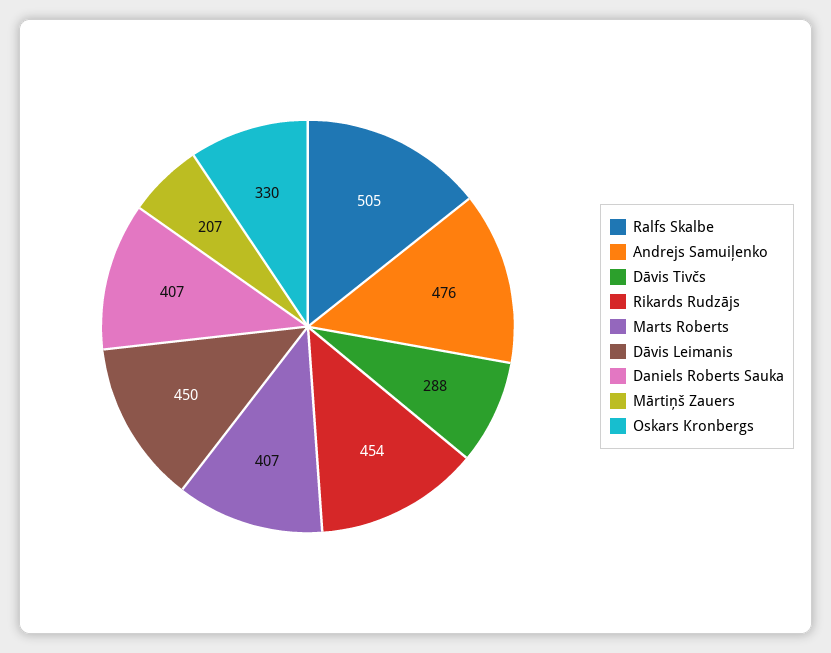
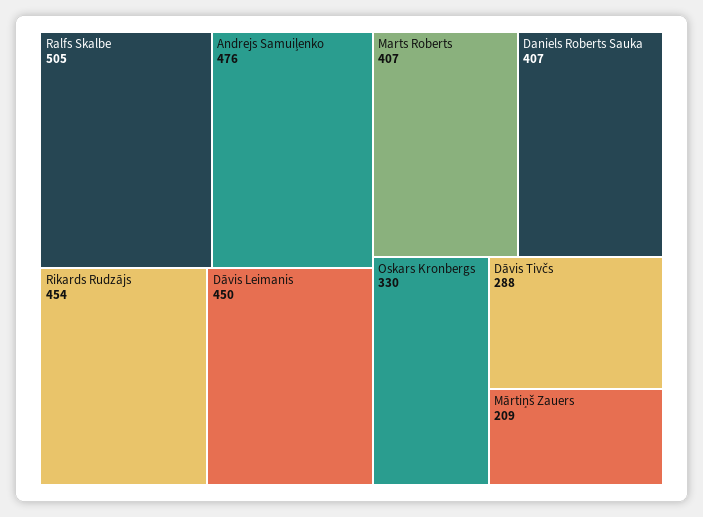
  {
    "Ralfs Skalbe": 505,
    "Andrejs Samuiļenko": 476,
    "Dāvis Tivčs": 288,
    "Rikards Rudzājs": 454,
    "Marts Roberts": 407,
    "Dāvis Leimanis": 450,
    "Daniels Roberts Sauka": 407,
-   "Mārtiņš Zauers": 207,
+   "Mārtiņš Zauers": 209,
    "Oskars Kronbergs": 330
  }

